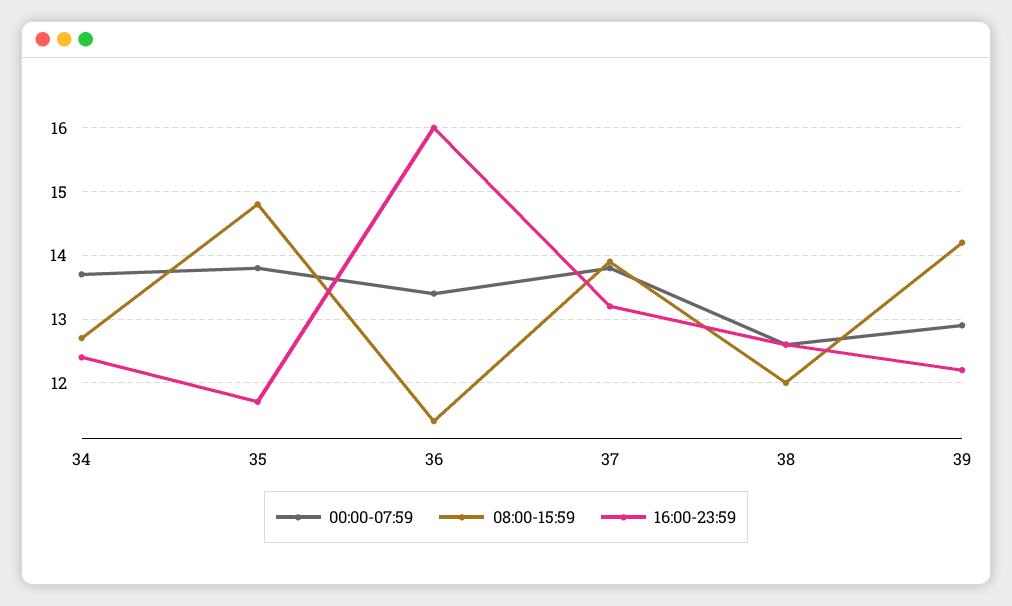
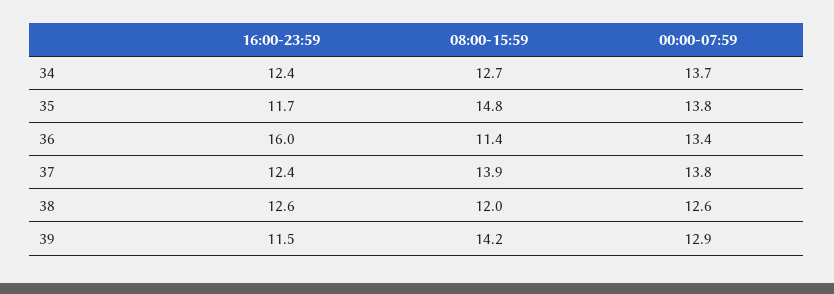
  {
    "00:00-07:59": {
      "34": 13.7,
      "35": 13.8,
      "36": 13.4,
      "37": 13.8,
      "38": 12.6,
      "39": 12.9
    },
    "08:00-15:59": {
      "34": 12.7,
      "35": 14.8,
      "36": 11.4,
      "37": 13.9,
      "38": 12,
      "39": 14.2
    },
    "16:00-23:59": {
      "34": 12.4,
      "35": 11.7,
      "36": 16,
-     "37": 13.2,
+     "37": 12.4,
      "38": 12.6,
-     "39": 12.2
+     "39": 11.5
    }
  }

